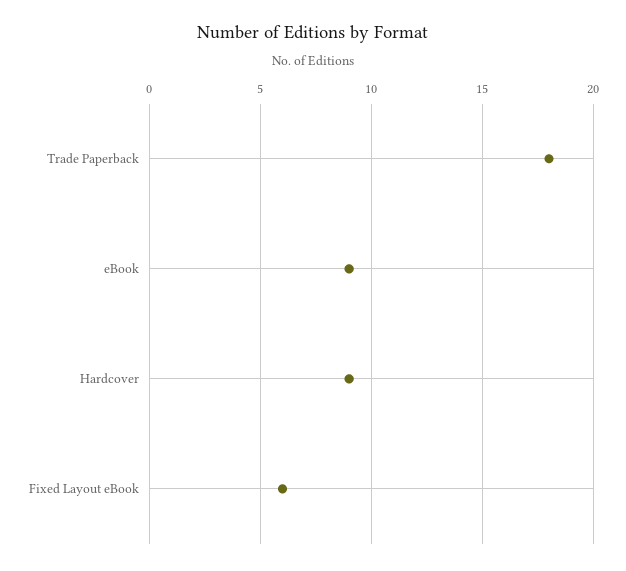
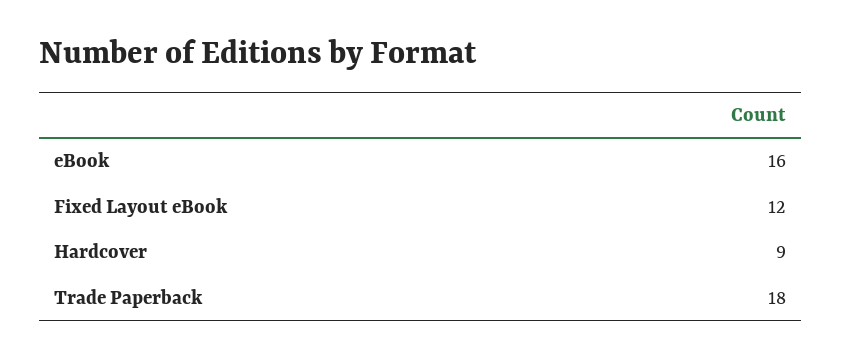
  {
    "Trade Paperback": 18,
-   "eBook": 9,
+   "eBook": 16,
    "Hardcover": 9,
-   "Fixed Layout eBook": 6
+   "Fixed Layout eBook": 12
  }

